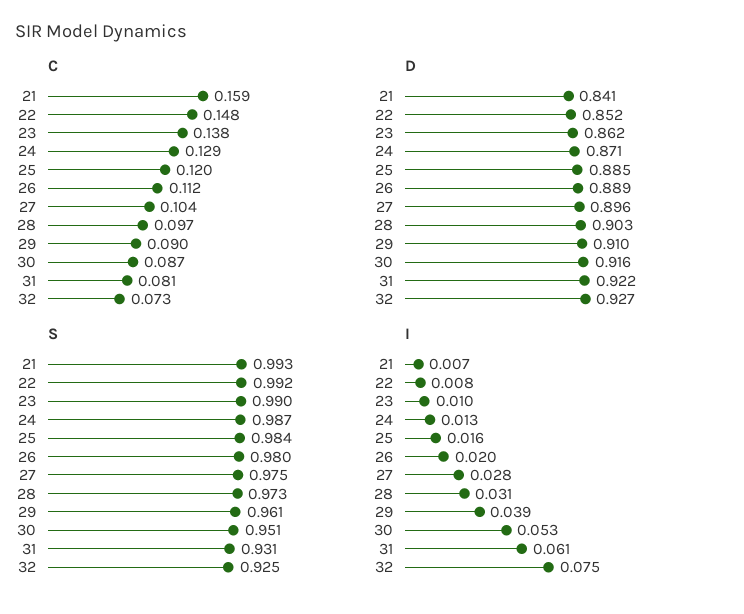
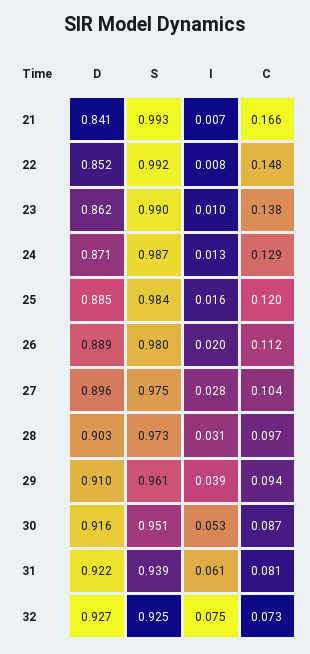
  {
    "C": {
-     "21": 0.159,
+     "21": 0.166,
      "22": 0.148,
      "23": 0.138,
      "24": 0.129,
      "25": 0.12,
      "26": 0.112,
      "27": 0.104,
      "28": 0.097,
-     "29": 0.09,
+     "29": 0.094,
      "30": 0.087,
      "31": 0.081,
      "32": 0.073
    },
    "D": {
      "21": 0.841,
      "22": 0.852,
      "23": 0.862,
      "24": 0.871,
      "25": 0.885,
      "26": 0.889,
      "27": 0.896,
      "28": 0.903,
      "29": 0.91,
      "30": 0.916,
      "31": 0.922,
      "32": 0.927
    },
    "S": {
      "21": 0.993,
      "22": 0.992,
      "23": 0.99,
      "24": 0.987,
      "25": 0.984,
      "26": 0.98,
      "27": 0.975,
      "28": 0.973,
      "29": 0.961,
      "30": 0.951,
-     "31": 0.931,
+     "31": 0.939,
      "32": 0.925
    },
    "I": {
      "21": 0.007,
      "22": 0.008,
      "23": 0.01,
      "24": 0.013,
      "25": 0.016,
      "26": 0.02,
      "27": 0.028,
      "28": 0.031,
      "29": 0.039,
      "30": 0.053,
      "31": 0.061,
      "32": 0.075
    }
  }

